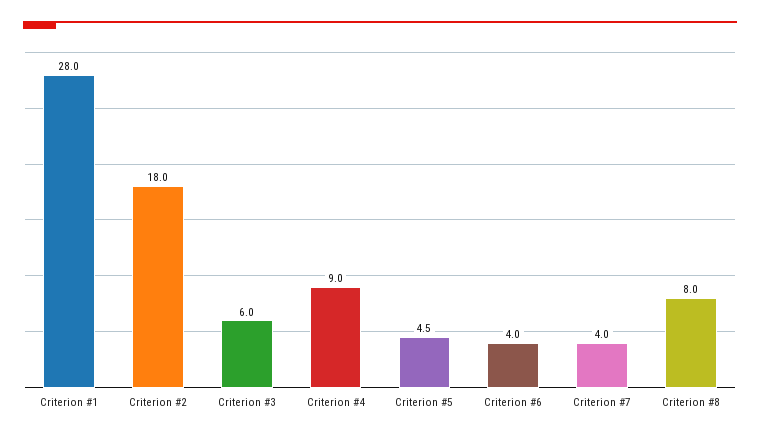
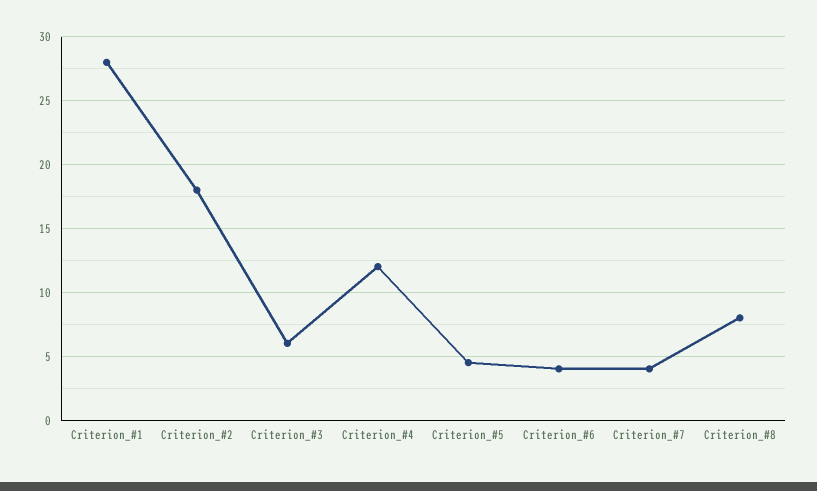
  {
    "Criterion #1": 28,
    "Criterion #2": 18,
    "Criterion #3": 6,
-   "Criterion #4": 9,
+   "Criterion #4": 12,
    "Criterion #5": 4.5,
    "Criterion #6": 4,
    "Criterion #7": 4,
    "Criterion #8": 8
  }

